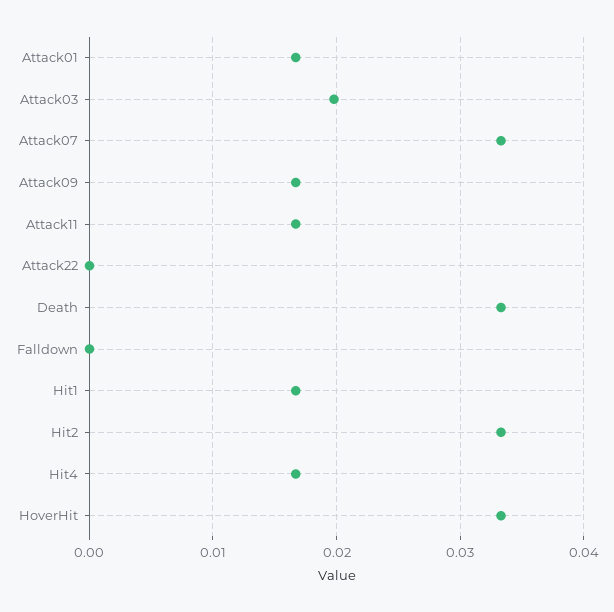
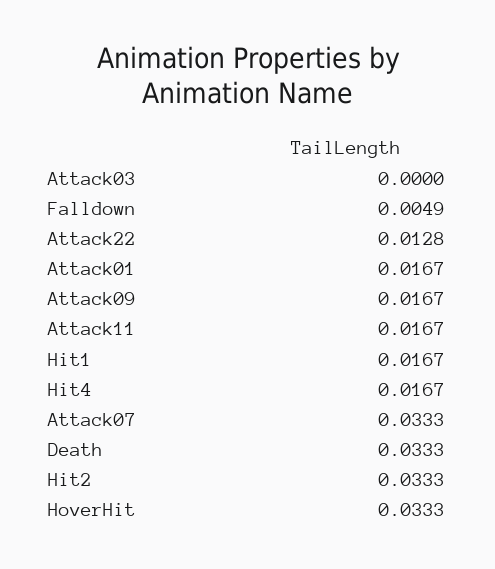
  {
    "Attack01": 0.0167,
-   "Attack03": 0.02,
+   "Attack03": 0,
    "Attack07": 0.0333,
    "Attack09": 0.0167,
    "Attack11": 0.0167,
-   "Attack22": 0,
+   "Attack22": 0.0128,
    "Death": 0.0333,
-   "Falldown": 0,
+   "Falldown": 0.0049,
    "Hit1": 0.0167,
    "Hit2": 0.0333,
    "Hit4": 0.0167,
    "HoverHit": 0.0333
  }

